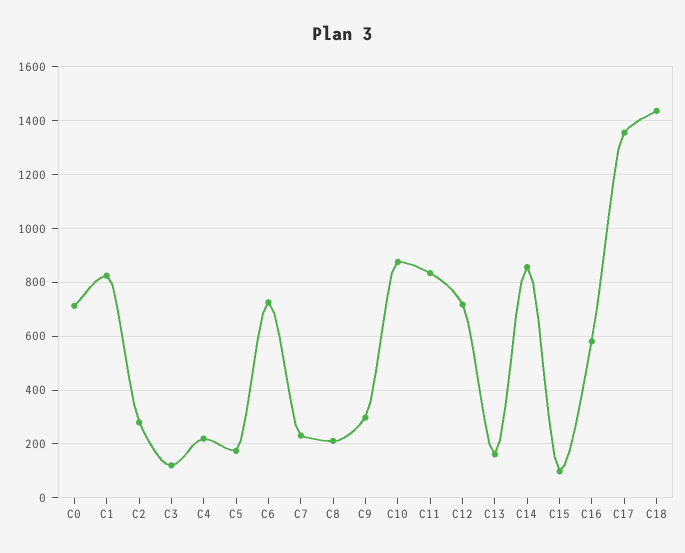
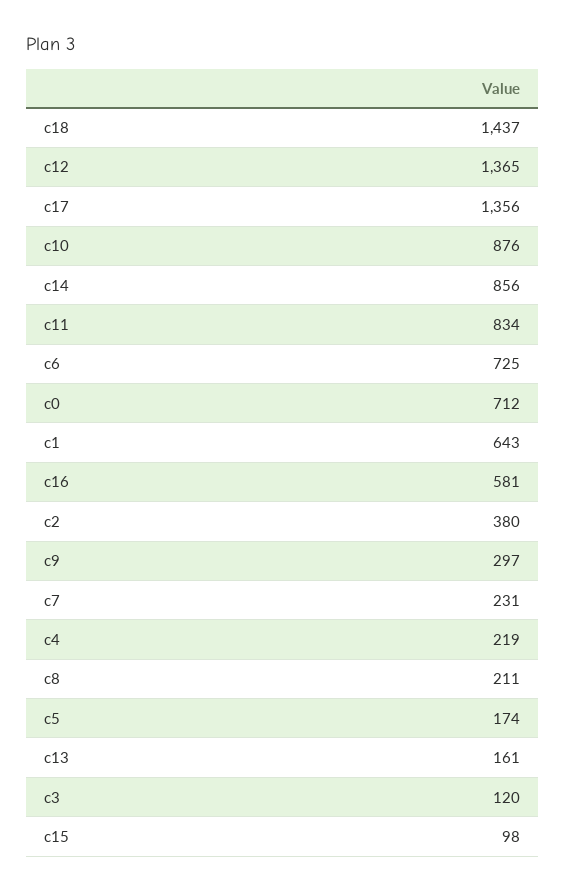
  {
    "C0": 712,
-   "C1": 825,
+   "C1": 643,
-   "C2": 275,
+   "C2": 380,
    "C3": 120,
    "C4": 219,
    "C5": 174,
    "C6": 725,
    "C7": 231,
    "C8": 211,
    "C9": 297,
    "C10": 876,
    "C11": 834,
-   "C12": 725,
+   "C12": 1365,
    "C13": 161,
    "C14": 856,
    "C15": 98,
    "C16": 581,
    "C17": 1356,
    "C18": 1437
  }

